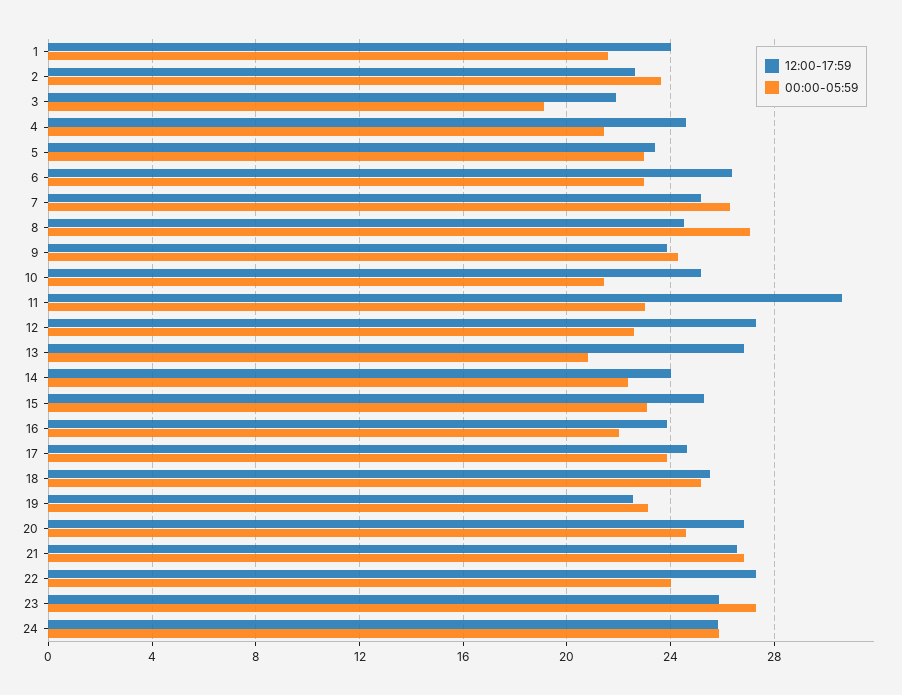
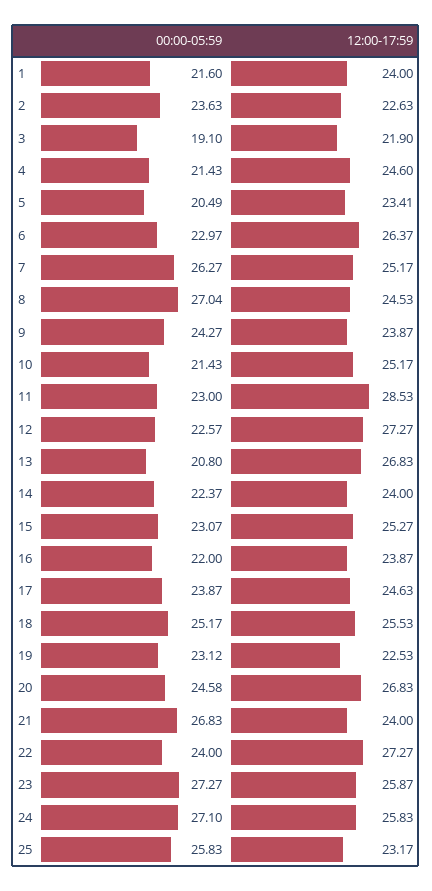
  {
    "12:00-17:59": {
      "1": 24,
      "2": 22.63,
      "3": 21.9,
      "4": 24.6,
      "5": 23.41,
      "6": 26.37,
      "7": 25.17,
      "8": 24.53,
      "9": 23.87,
      "10": 25.17,
-     "11": 30.5,
+     "11": 28.53,
      "12": 27.27,
      "13": 26.83,
      "14": 24,
      "15": 25.27,
      "16": 23.87,
      "17": 24.63,
      "18": 25.53,
      "19": 22.53,
      "20": 26.83,
-     "21": 26.5,
+     "21": 24,
      "22": 27.27,
      "23": 25.87,
-     "24": 25.83
+     "24": 25.83,
+     "25": 23.17
    },
    "00:00-05:59": {
      "1": 21.6,
      "2": 23.63,
      "3": 19.1,
      "4": 21.43,
-     "5": 23,
+     "5": 20.49,
      "6": 22.97,
      "7": 26.27,
      "8": 27.04,
      "9": 24.27,
      "10": 21.43,
      "11": 23,
      "12": 22.57,
      "13": 20.8,
      "14": 22.37,
      "15": 23.07,
      "16": 22,
      "17": 23.87,
      "18": 25.17,
      "19": 23.12,
      "20": 24.58,
      "21": 26.83,
      "22": 24,
      "23": 27.27,
-     "24": 26
+     "24": 27.1,
+     "25": 25.83
    }
  }

